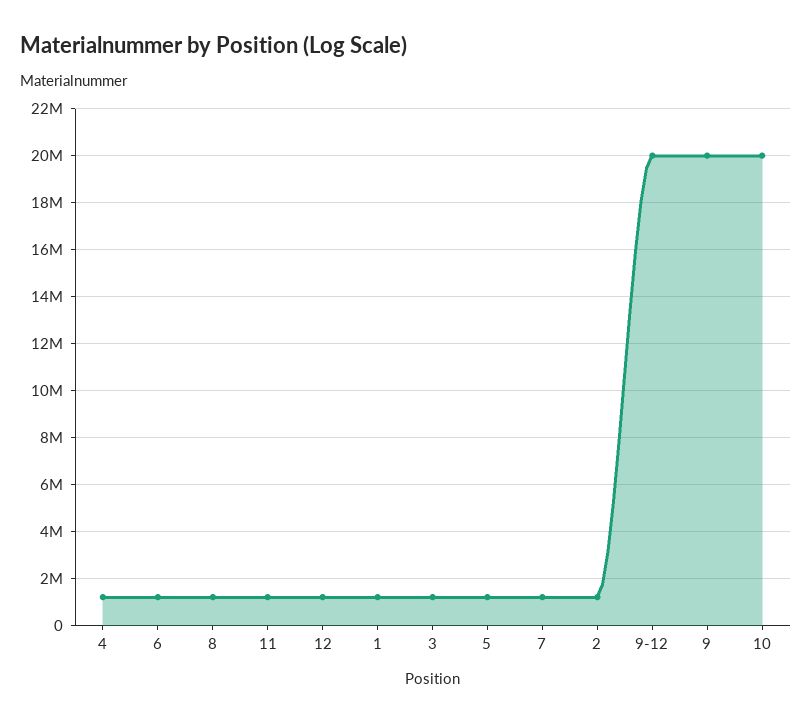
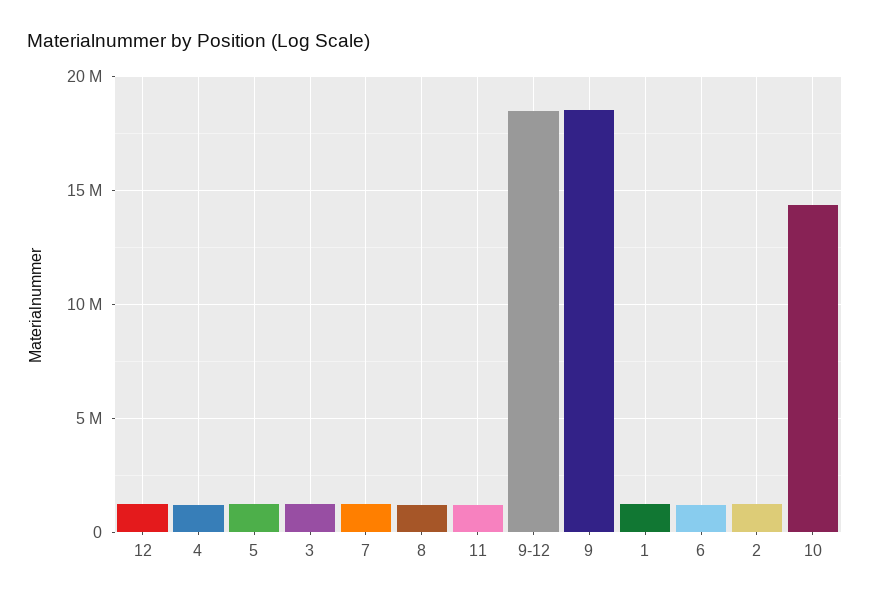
  {
    "4": 1000000,
    "6": 1000000,
    "8": 1000000,
    "11": 1000000,
    "12": 1000000,
    "1": 1000000,
    "3": 1000000,
    "5": 1000000,
    "7": 1000000,
    "2": 1000000,
-   "9-12": 20000000,
+   "9-12": 18500000,
-   "9": 20000000,
+   "9": 18500000,
-   "10": 20000000
+   "10": 14500000
  }

